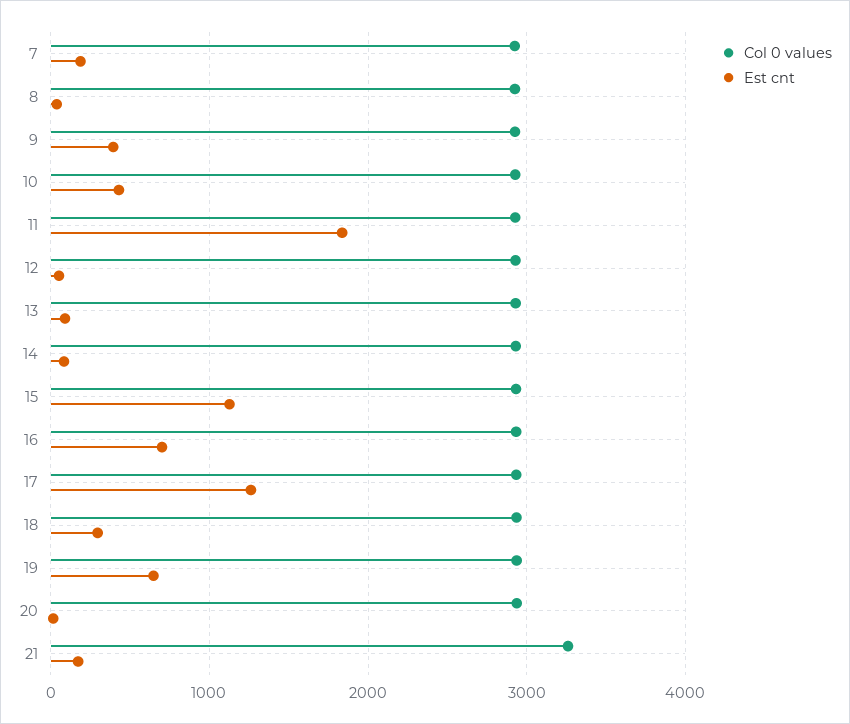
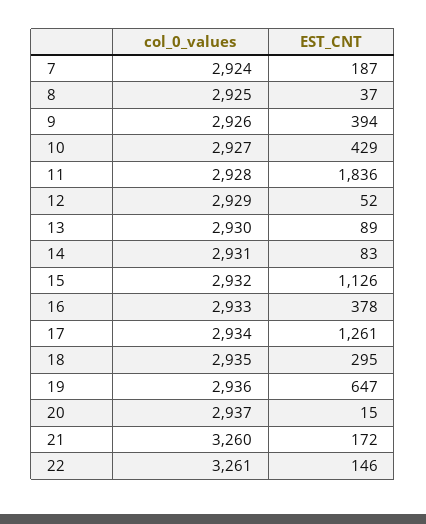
  {
    "Col 0 values": {
      "7": 2924,
      "8": 2925,
      "9": 2926,
      "10": 2927,
      "11": 2928,
      "12": 2929,
      "13": 2930,
      "14": 2931,
      "15": 2932,
      "16": 2933,
      "17": 2934,
      "18": 2935,
      "19": 2936,
      "20": 2937,
-     "21": 3260
+     "21": 3260,
+     "22": 3261
    },
    "Est cnt": {
      "7": 187,
      "8": 37,
      "9": 394,
      "10": 429,
      "11": 1836,
      "12": 52,
      "13": 89,
      "14": 83,
      "15": 1126,
-     "16": 700,
+     "16": 378,
      "17": 1261,
      "18": 295,
      "19": 647,
      "20": 15,
-     "21": 172
+     "21": 172,
+     "22": 146
    }
  }

